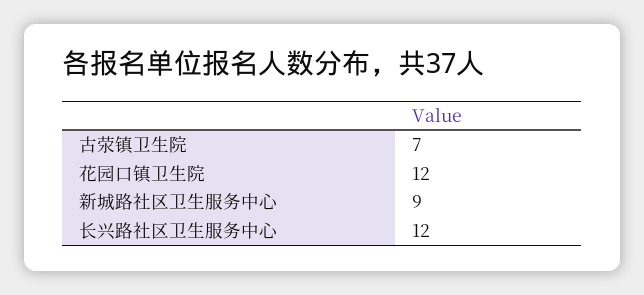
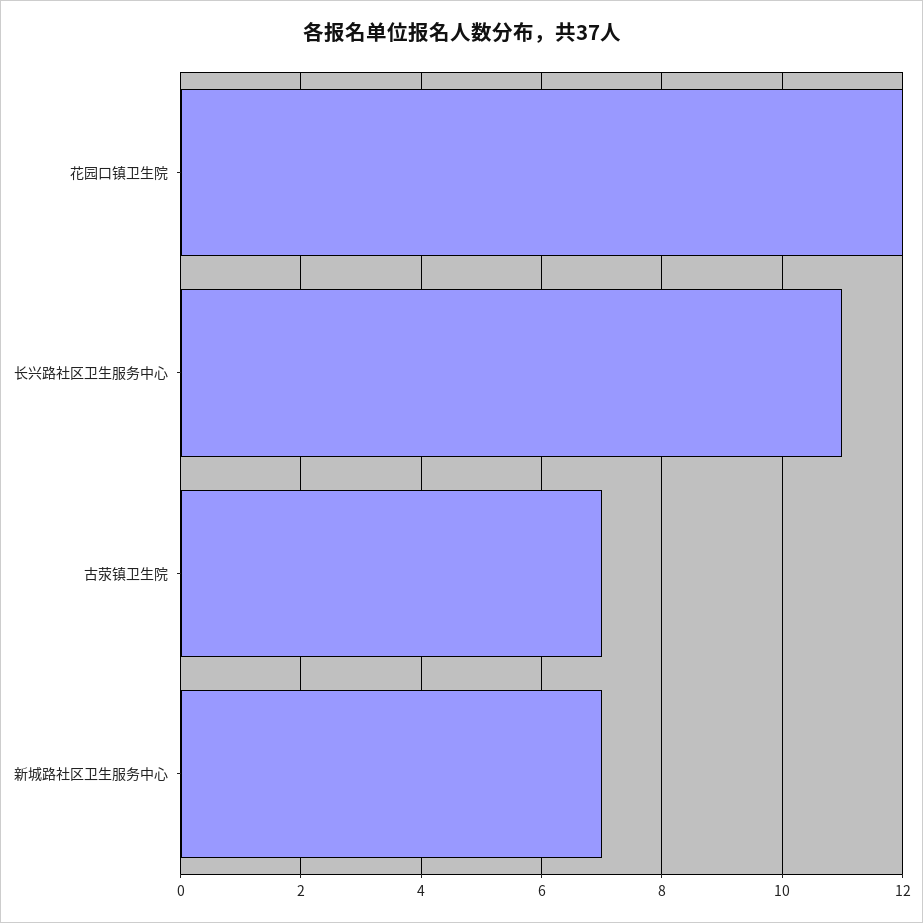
  {
    "古荥镇卫生院": 7,
    "花园口镇卫生院": 12,
-   "新城路社区卫生服务中心": 9,
+   "新城路社区卫生服务中心": 7,
-   "长兴路社区卫生服务中心": 12
+   "长兴路社区卫生服务中心": 11
  }

